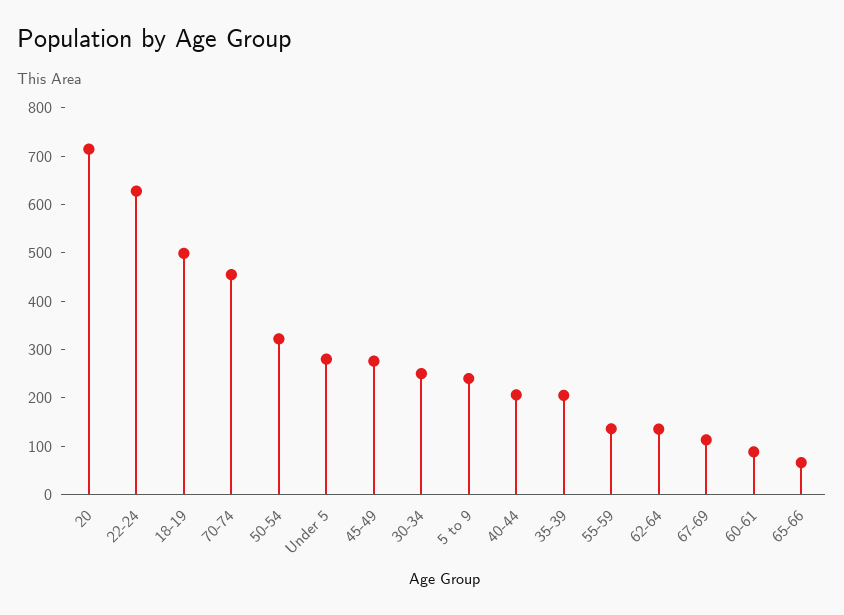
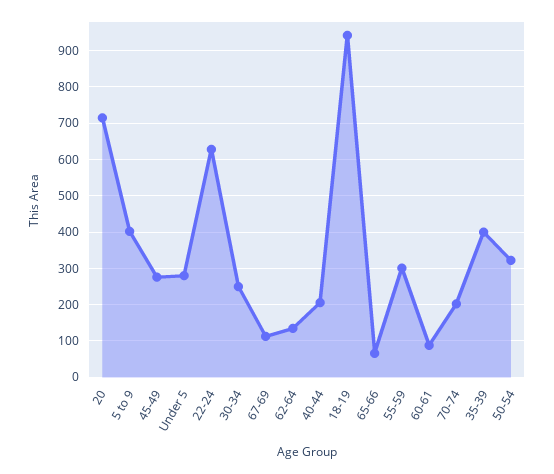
  {
    "20": 720,
    "22-24": 620,
-   "18-19": 500,
+   "18-19": 940,
-   "70-74": 460,
+   "70-74": 200,
    "50-54": 320,
    "Under 5": 280,
    "45-49": 280,
    "30-34": 260,
-   "5 to 9": 240,
+   "5 to 9": 400,
    "40-44": 200,
-   "35-39": 200,
+   "35-39": 400,
-   "55-59": 140,
+   "55-59": 300,
    "62-64": 140,
    "67-69": 120,
    "60-61": 80,
    "65-66": 60
  }

